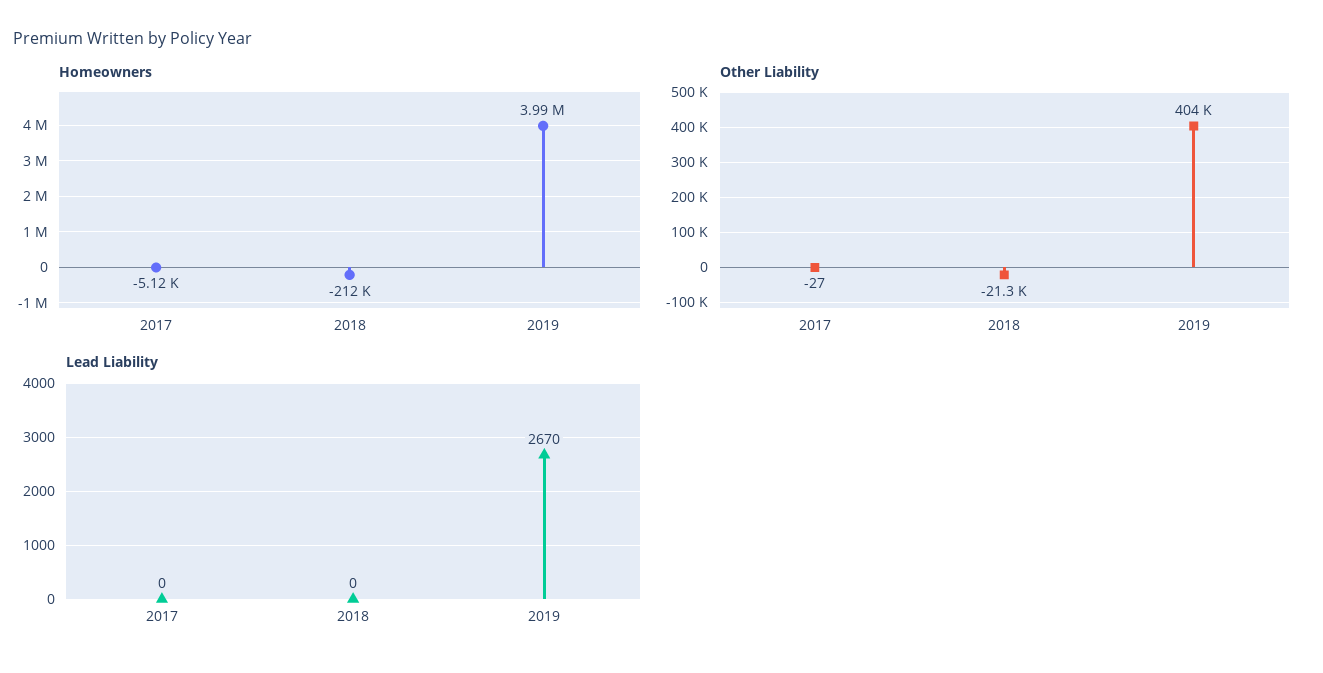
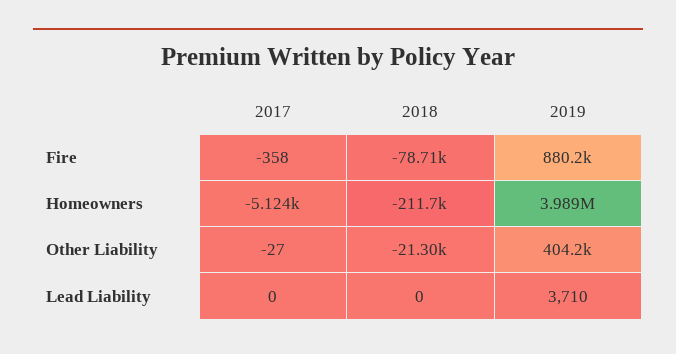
  {
    "Homeowners": {
      "2017": -5124,
      "2018": -211700,
      "2019": 3989000
    },
    "Other Liability": {
      "2017": -27,
      "2018": -21300,
      "2019": 404200
    },
    "Lead Liability": {
      "2017": 0,
      "2018": 0,
-     "2019": 2670
+     "2019": 3710
-   }
+   },
+   "Fire": {
+     "2017": -358,
+     "2018": -78710,
+     "2019": 880200
+   }
  }

